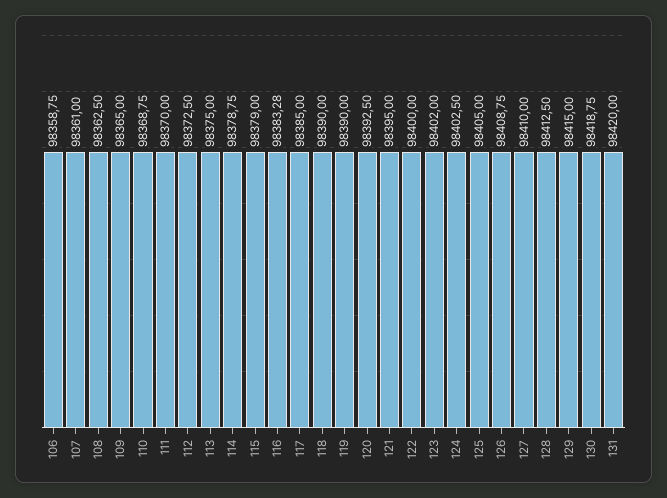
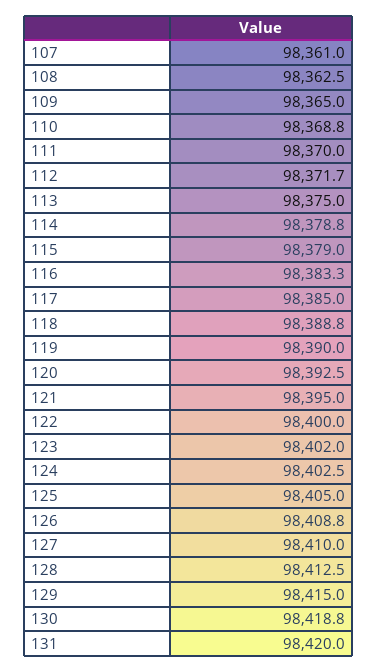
  {
-   "106": 98358.75,
    "107": 98361,
    "108": 98362.5,
    "109": 98365,
    "110": 98368.75,
    "111": 98370,
-   "112": 98372.5,
+   "112": 98371.7,
    "113": 98375,
    "114": 98378.75,
    "115": 98379,
    "116": 98383.28,
    "117": 98385,
-   "118": 98390,
+   "118": 98388.8,
    "119": 98390,
    "120": 98392.5,
    "121": 98395,
    "122": 98400,
    "123": 98402,
    "124": 98402.5,
    "125": 98405,
    "126": 98408.75,
    "127": 98410,
    "128": 98412.5,
    "129": 98415,
    "130": 98418.75,
    "131": 98420
  }

